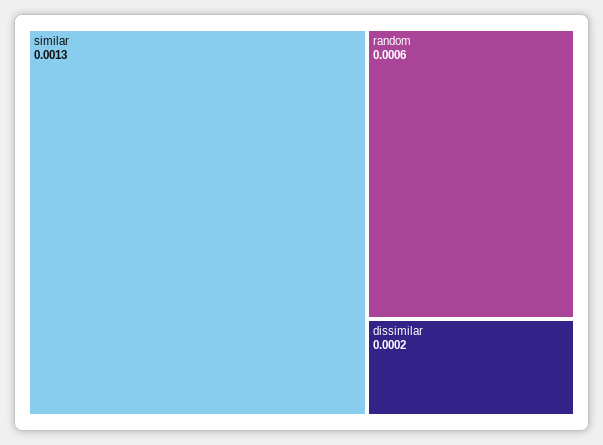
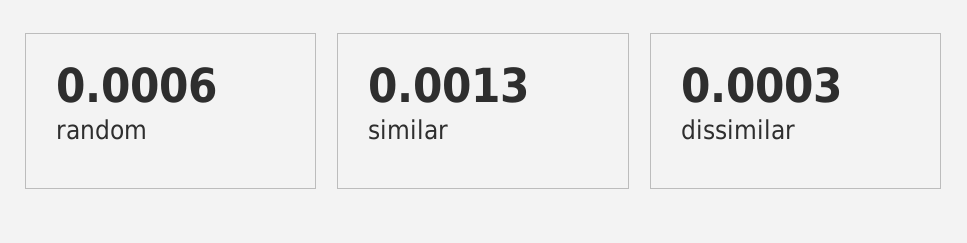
  {
    "similar": 0.0013,
    "random": 0.0006,
-   "dissimilar": 0.0002
+   "dissimilar": 0.0003
  }

